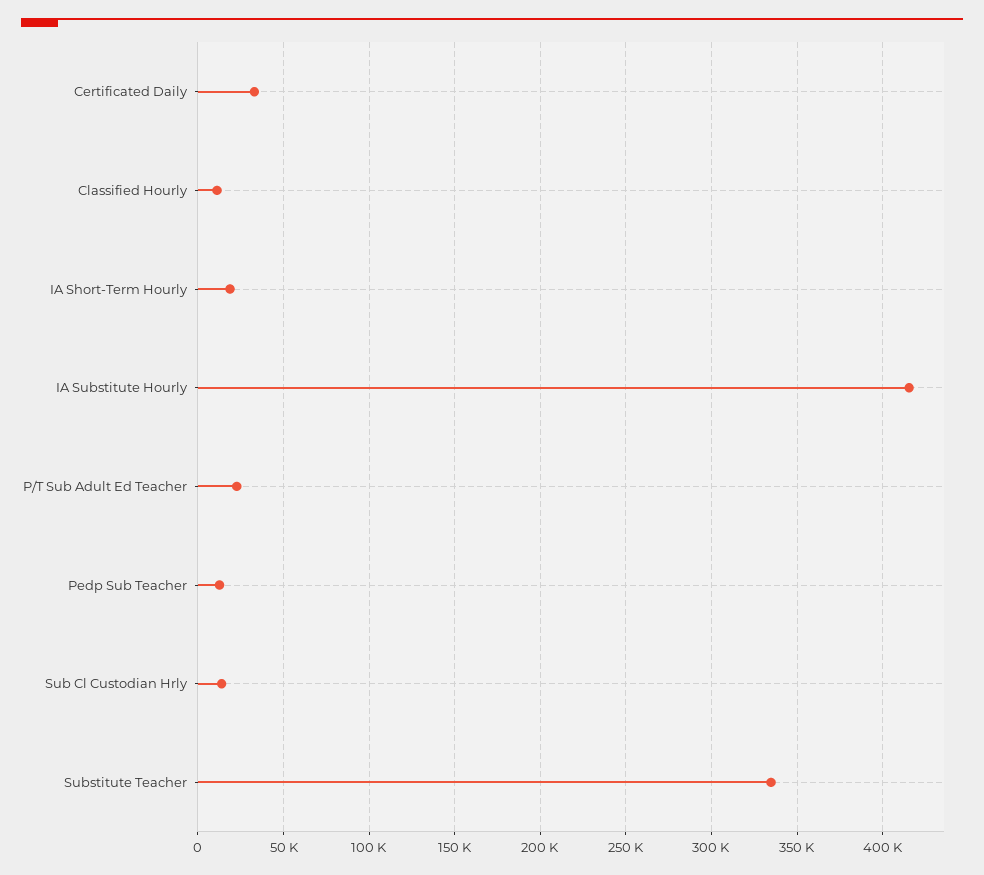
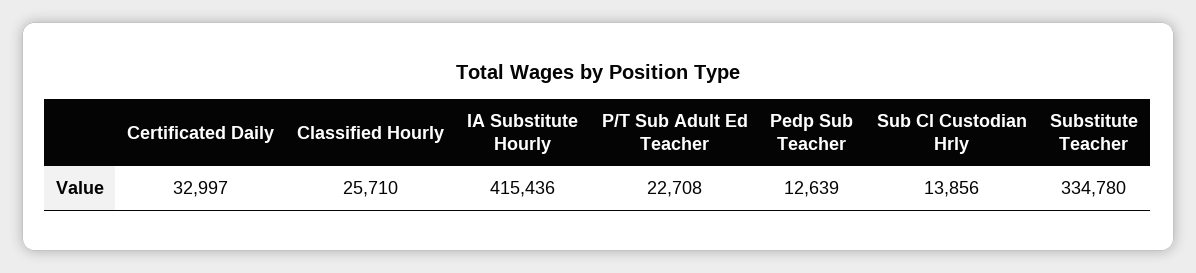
  {
    "Certificated Daily": 32997,
-   "Classified Hourly": 10000,
+   "Classified Hourly": 25710,
-   "IA Short-Term Hourly": 20000,
    "IA Substitute Hourly": 415436,
    "P/T Sub Adult Ed Teacher": 22708,
    "Pedp Sub Teacher": 12639,
    "Sub Cl Custodian Hrly": 13856,
    "Substitute Teacher": 334780
  }

